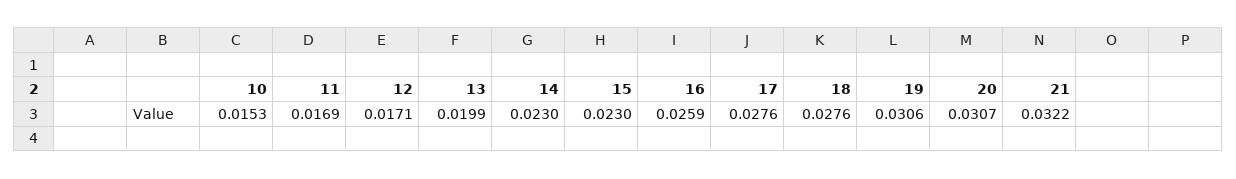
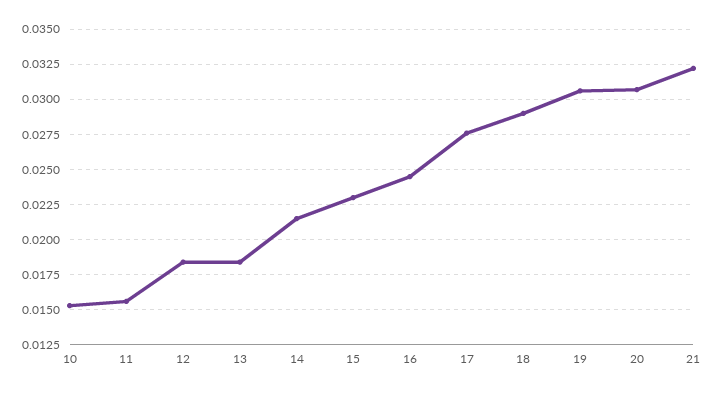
  {
    "10": 0.0153,
-   "11": 0.0169,
+   "11": 0.0155,
-   "12": 0.0171,
+   "12": 0.0185,
-   "13": 0.0199,
+   "13": 0.0185,
-   "14": 0.023,
+   "14": 0.0215,
    "15": 0.023,
-   "16": 0.0259,
+   "16": 0.0245,
    "17": 0.0276,
-   "18": 0.0276,
+   "18": 0.029,
    "19": 0.0306,
    "20": 0.0307,
    "21": 0.0322
  }

